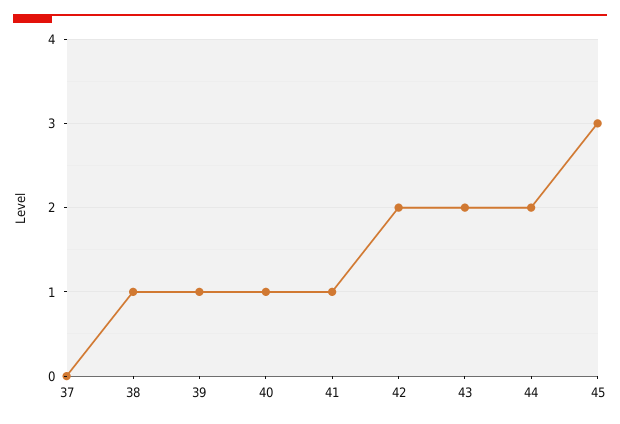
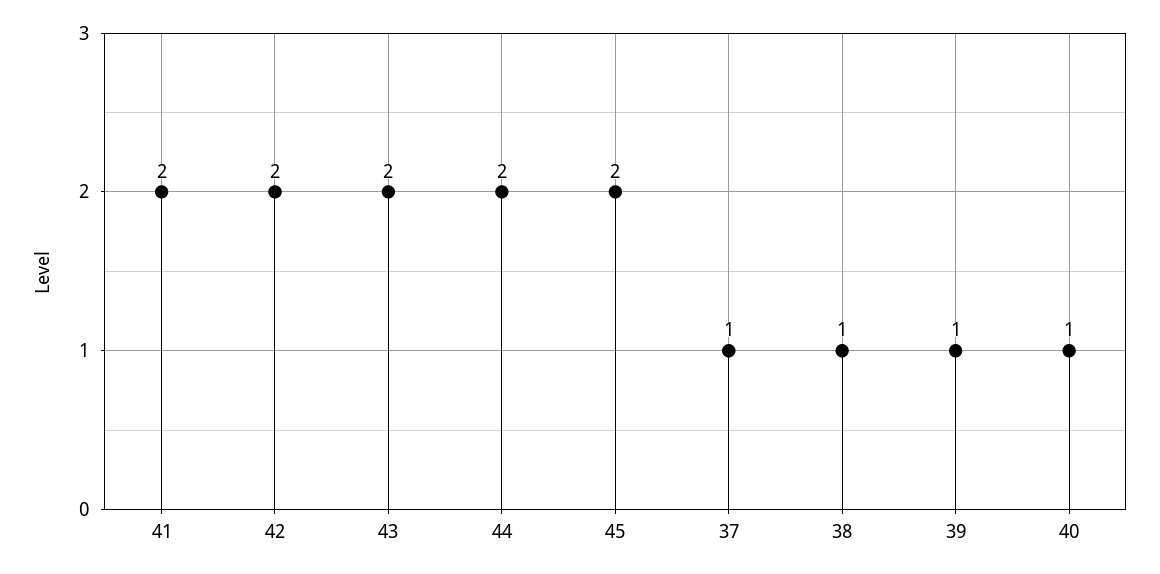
  {
-   "37": 0,
+   "37": 1,
    "38": 1,
    "39": 1,
    "40": 1,
-   "41": 1,
+   "41": 2,
    "42": 2,
    "43": 2,
    "44": 2,
-   "45": 3
+   "45": 2
  }

